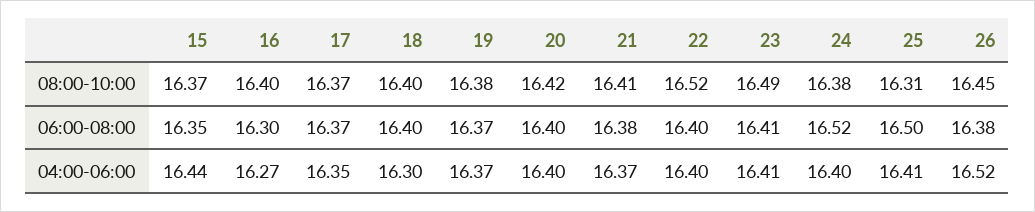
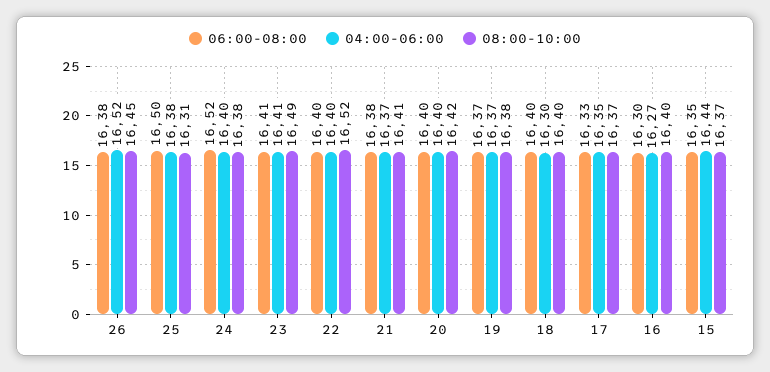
  {
    "08:00-10:00": {
      "15": 16.37,
      "16": 16.4,
      "17": 16.37,
      "18": 16.4,
      "19": 16.38,
      "20": 16.42,
      "21": 16.41,
      "22": 16.52,
      "23": 16.49,
      "24": 16.38,
      "25": 16.31,
      "26": 16.45
    },
    "06:00-08:00": {
      "15": 16.35,
      "16": 16.3,
-     "17": 16.37,
+     "17": 16.33,
      "18": 16.4,
      "19": 16.37,
      "20": 16.4,
      "21": 16.38,
      "22": 16.4,
      "23": 16.41,
      "24": 16.52,
      "25": 16.5,
      "26": 16.38
    },
    "04:00-06:00": {
      "15": 16.44,
      "16": 16.27,
      "17": 16.35,
      "18": 16.3,
      "19": 16.37,
      "20": 16.4,
      "21": 16.37,
      "22": 16.4,
      "23": 16.41,
      "24": 16.4,
-     "25": 16.41,
+     "25": 16.38,
      "26": 16.52
    }
  }

